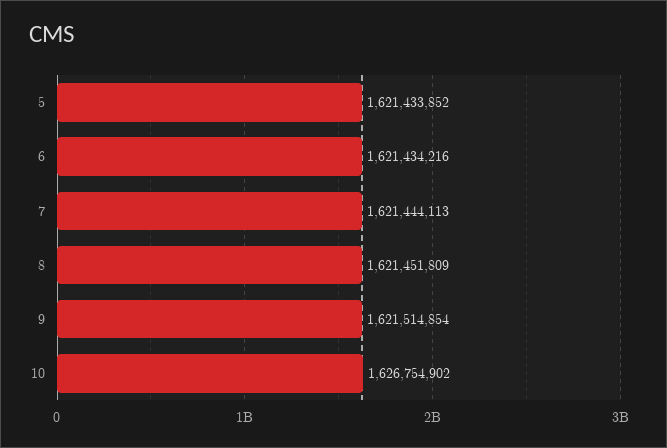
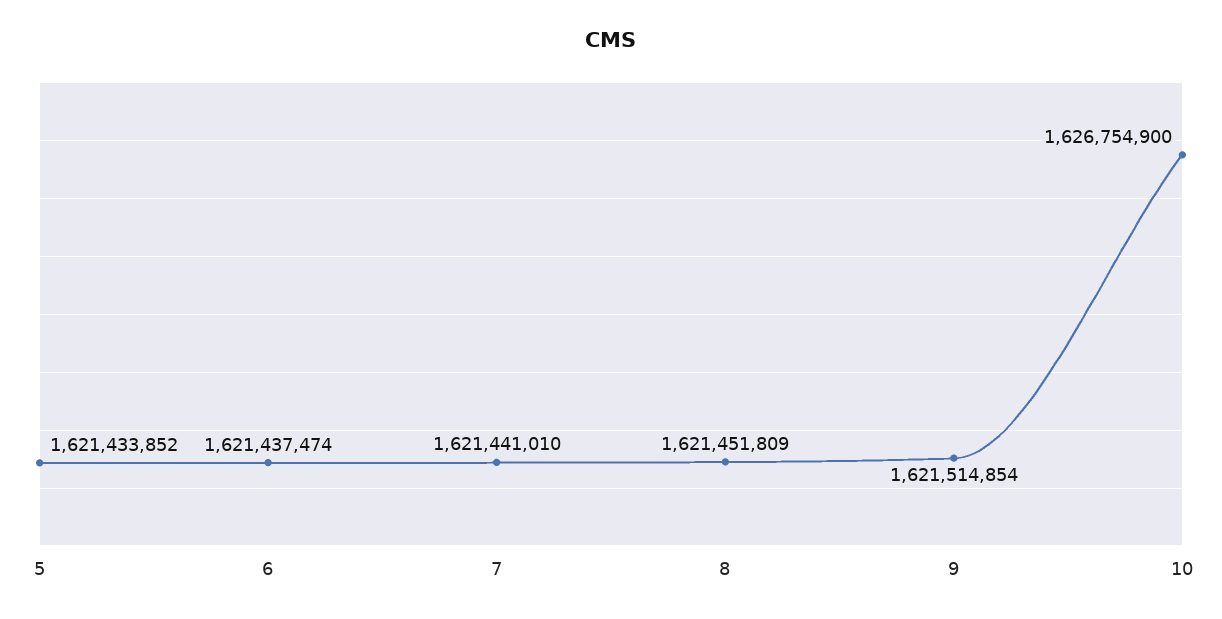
  {
    "5": 1621433852,
-   "6": 1621434216,
+   "6": 1621437474,
-   "7": 1621444113,
+   "7": 1621441010,
    "8": 1621451809,
    "9": 1621514854,
-   "10": 1626754902
+   "10": 1626754900
  }

